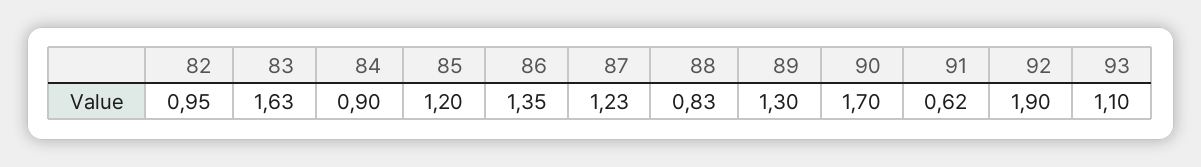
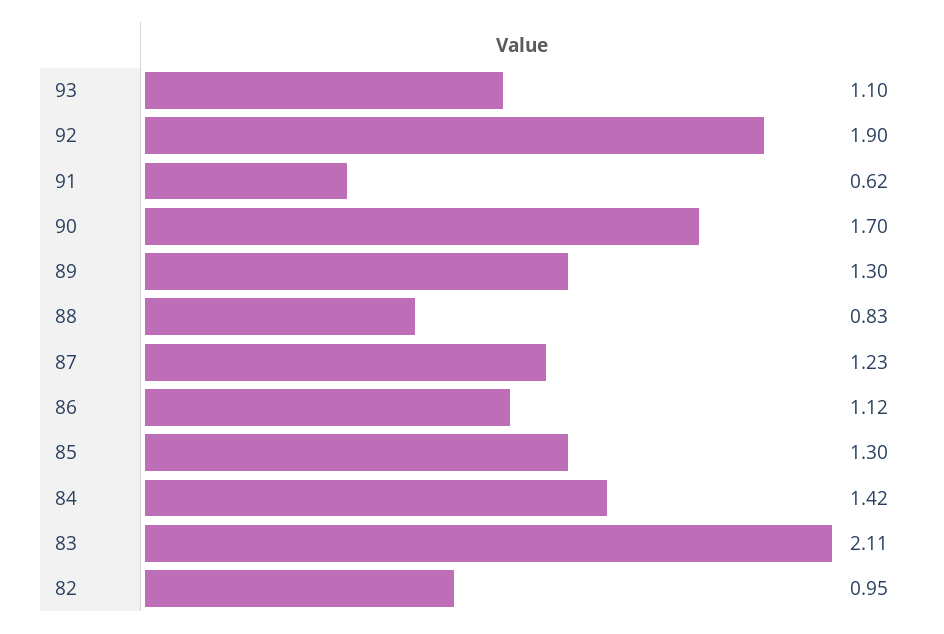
  {
    "82": 0.95,
-   "83": 1.63,
+   "83": 2.11,
-   "84": 0.9,
+   "84": 1.42,
-   "85": 1.2,
+   "85": 1.3,
-   "86": 1.35,
+   "86": 1.12,
    "87": 1.23,
    "88": 0.83,
    "89": 1.3,
    "90": 1.7,
    "91": 0.62,
    "92": 1.9,
    "93": 1.1
  }

